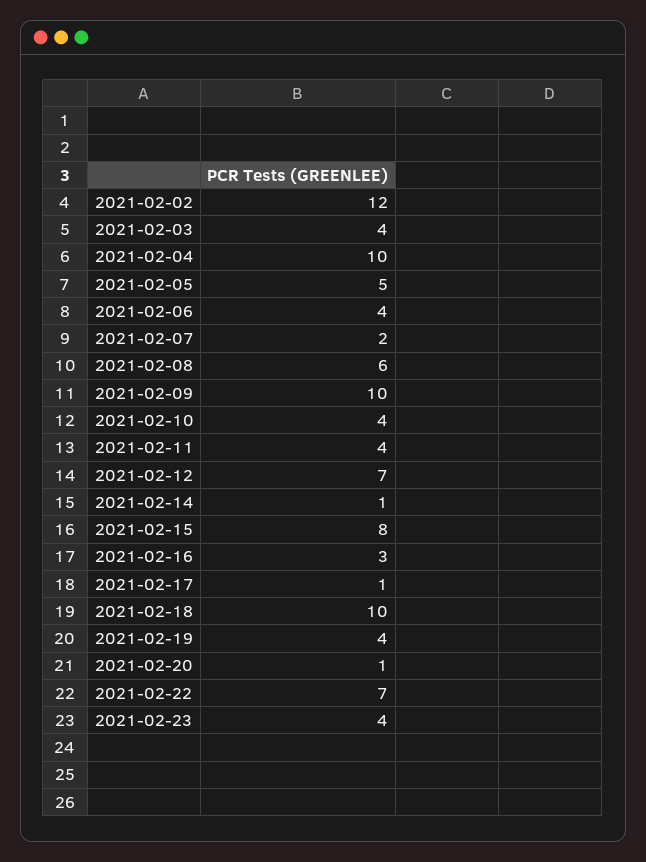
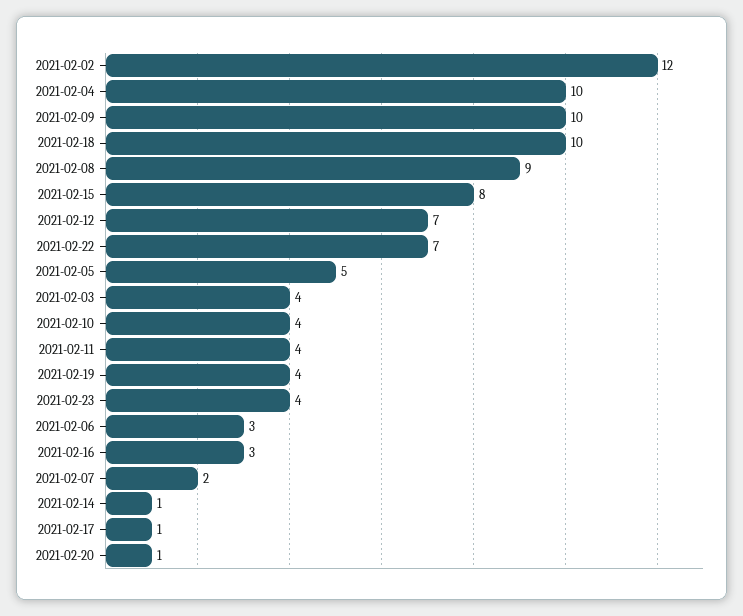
  {
    "2021-02-02": 12,
    "2021-02-03": 4,
    "2021-02-04": 10,
    "2021-02-05": 5,
-   "2021-02-06": 4,
+   "2021-02-06": 3,
    "2021-02-07": 2,
-   "2021-02-08": 6,
+   "2021-02-08": 9,
    "2021-02-09": 10,
    "2021-02-10": 4,
    "2021-02-11": 4,
    "2021-02-12": 7,
    "2021-02-14": 1,
    "2021-02-15": 8,
    "2021-02-16": 3,
    "2021-02-17": 1,
    "2021-02-18": 10,
    "2021-02-19": 4,
    "2021-02-20": 1,
    "2021-02-22": 7,
    "2021-02-23": 4
  }

